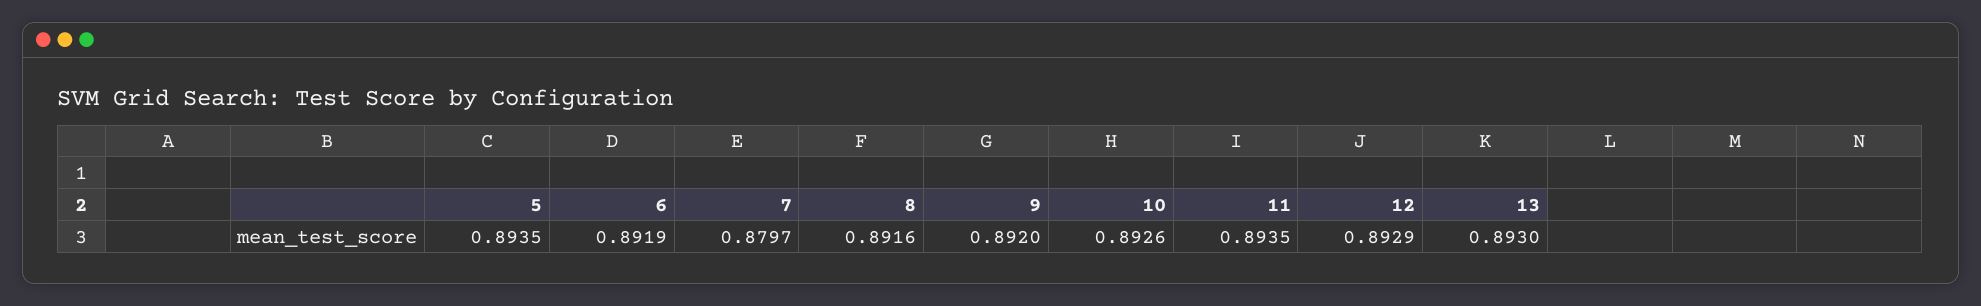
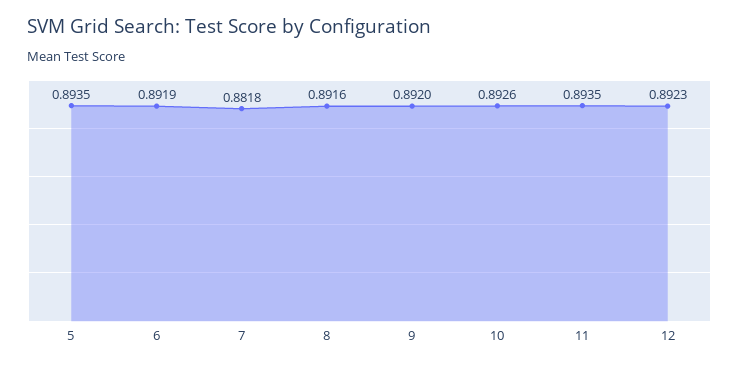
  {
    "5": 0.8935,
    "6": 0.8919,
-   "7": 0.8797,
+   "7": 0.8818,
    "8": 0.8916,
    "9": 0.892,
    "10": 0.8926,
    "11": 0.8935,
-   "12": 0.8929,
+   "12": 0.8923
-   "13": 0.893
  }

